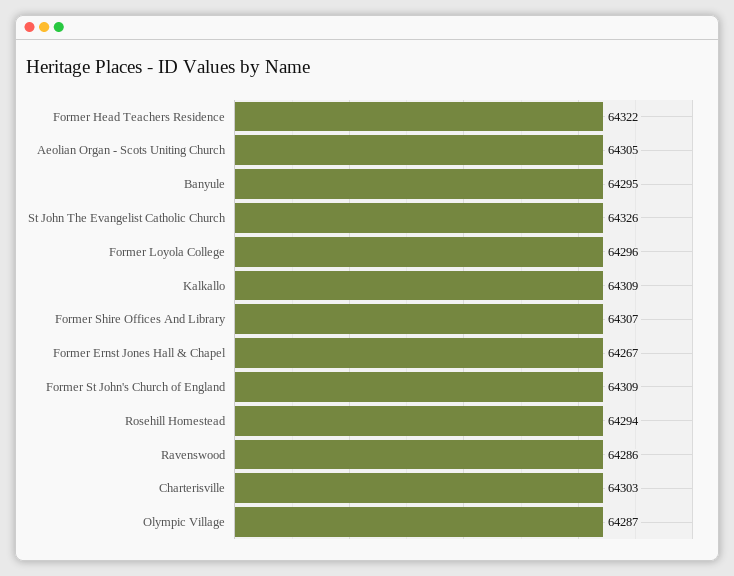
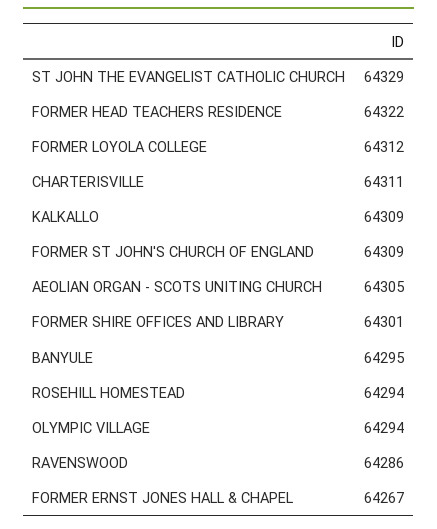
  {
    "Former Head Teachers Residence": 64322,
    "Aeolian Organ - Scots Uniting Church": 64305,
    "Banyule": 64295,
-   "St John The Evangelist Catholic Church": 64326,
+   "St John The Evangelist Catholic Church": 64329,
-   "Former Loyola College": 64296,
+   "Former Loyola College": 64312,
    "Kalkallo": 64309,
-   "Former Shire Offices And Library": 64307,
+   "Former Shire Offices And Library": 64301,
    "Former Ernst Jones Hall & Chapel": 64267,
    "Former St John's Church of England": 64309,
    "Rosehill Homestead": 64294,
    "Ravenswood": 64286,
-   "Charterisville": 64303,
+   "Charterisville": 64311,
-   "Olympic Village": 64287
+   "Olympic Village": 64294
  }

